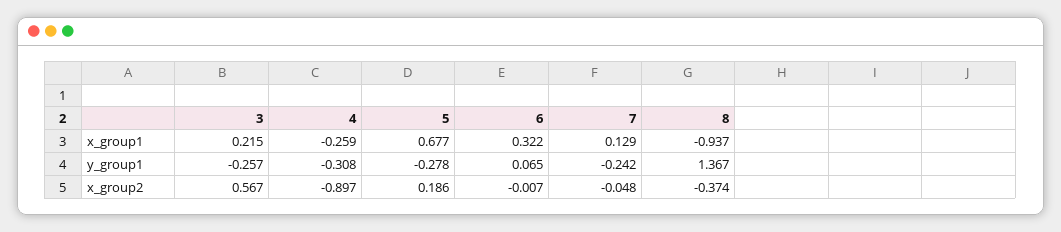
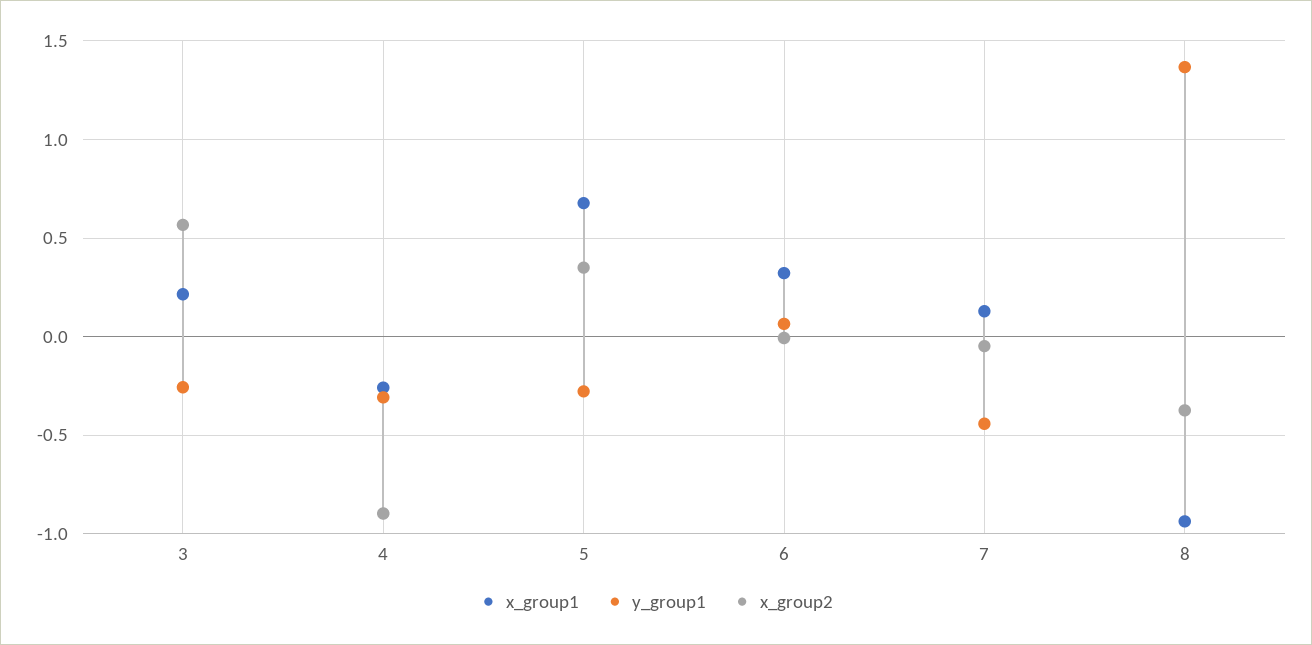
  {
    "x_group1": {
      "3": 0.215,
      "4": -0.259,
      "5": 0.677,
      "6": 0.322,
      "7": 0.129,
      "8": -0.937
    },
    "y_group1": {
      "3": -0.257,
      "4": -0.308,
      "5": -0.278,
      "6": 0.065,
-     "7": -0.242,
+     "7": -0.45,
      "8": 1.367
    },
    "x_group2": {
      "3": 0.567,
      "4": -0.897,
-     "5": 0.186,
+     "5": 0.35,
      "6": -0.007,
      "7": -0.048,
      "8": -0.374
    }
  }

